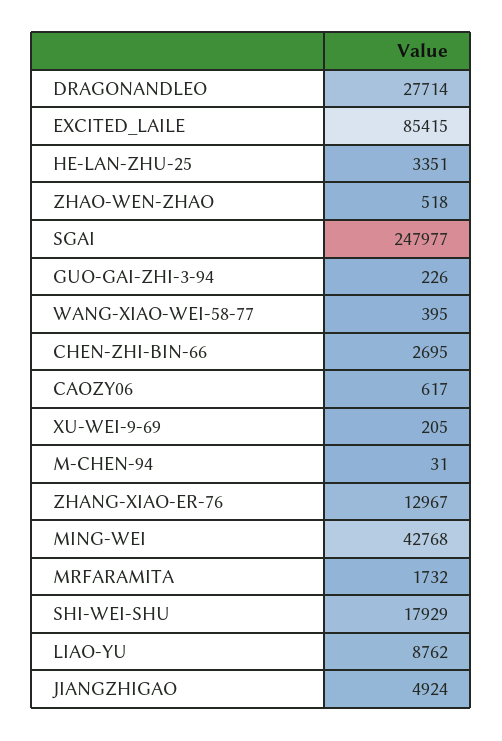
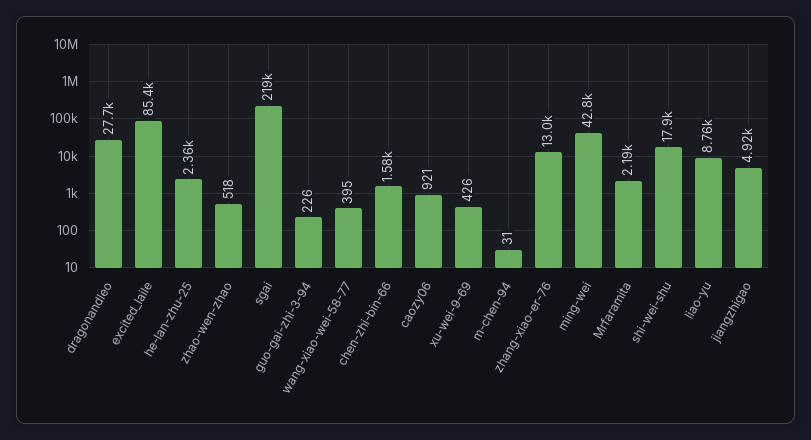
  {
    "DRAGONANDLEO": 27714,
    "EXCITED_LAILE": 85415,
-   "HE-LAN-ZHU-25": 3351,
+   "HE-LAN-ZHU-25": 2360,
    "ZHAO-WEN-ZHAO": 518,
-   "SGAI": 247977,
+   "SGAI": 219000,
    "GUO-GAI-ZHI-3-94": 226,
    "WANG-XIAO-WEI-58-77": 395,
-   "CHEN-ZHI-BIN-66": 2695,
+   "CHEN-ZHI-BIN-66": 1580,
-   "CAOZY06": 617,
+   "CAOZY06": 921,
-   "XU-WEI-9-69": 205,
+   "XU-WEI-9-69": 426,
    "M-CHEN-94": 31,
    "ZHANG-XIAO-ER-76": 12967,
    "MING-WEI": 42768,
-   "MRFARAMITA": 1732,
+   "MRFARAMITA": 2190,
    "SHI-WEI-SHU": 17929,
    "LIAO-YU": 8762,
    "JIANGZHIGAO": 4924
  }

